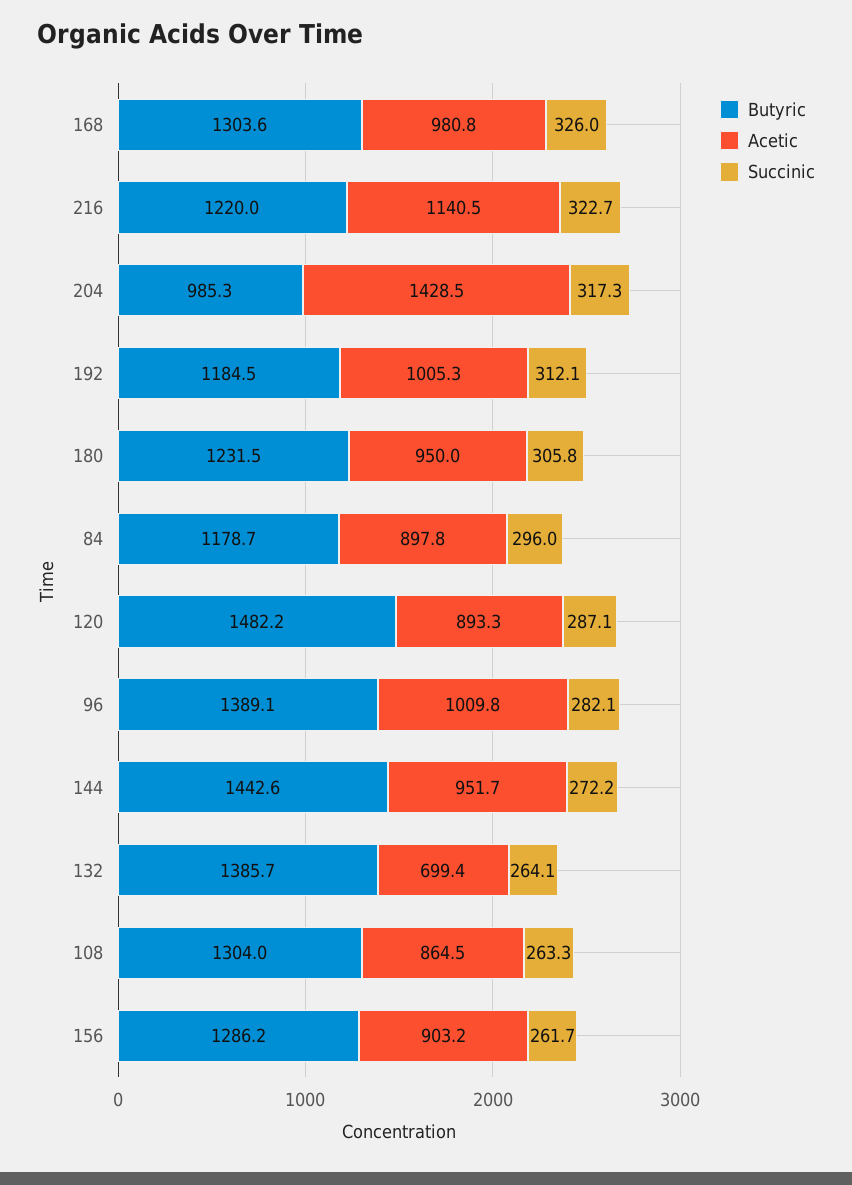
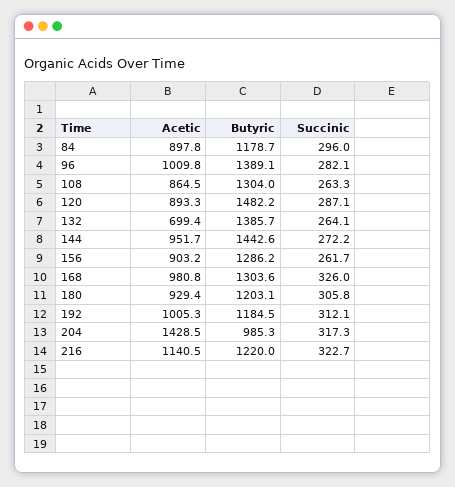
  {
    "Butyric": {
      "168": 1303.6,
      "216": 1220,
      "204": 985.3,
      "192": 1184.5,
-     "180": 1231.5,
+     "180": 1203.1,
      "84": 1178.7,
      "120": 1482.2,
      "96": 1389.1,
      "144": 1442.6,
      "132": 1385.7,
      "108": 1304,
      "156": 1286.2
    },
    "Acetic": {
      "168": 980.8,
      "216": 1140.5,
      "204": 1428.5,
      "192": 1005.3,
-     "180": 950,
+     "180": 929.4,
      "84": 897.8,
      "120": 893.3,
      "96": 1009.8,
      "144": 951.7,
      "132": 699.4,
      "108": 864.5,
      "156": 903.2
    },
    "Succinic": {
      "168": 326,
      "216": 322.7,
      "204": 317.3,
      "192": 312.1,
      "180": 305.8,
      "84": 296,
      "120": 287.1,
      "96": 282.1,
      "144": 272.2,
      "132": 264.1,
      "108": 263.3,
      "156": 261.7
    }
  }

